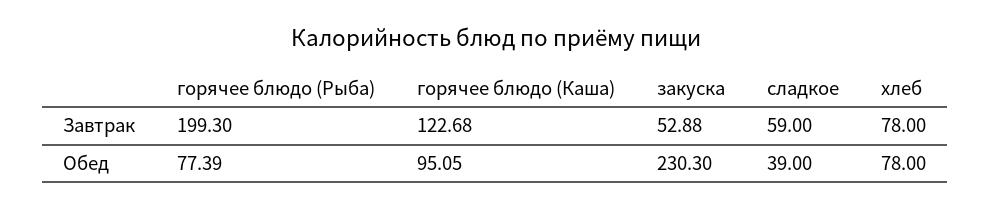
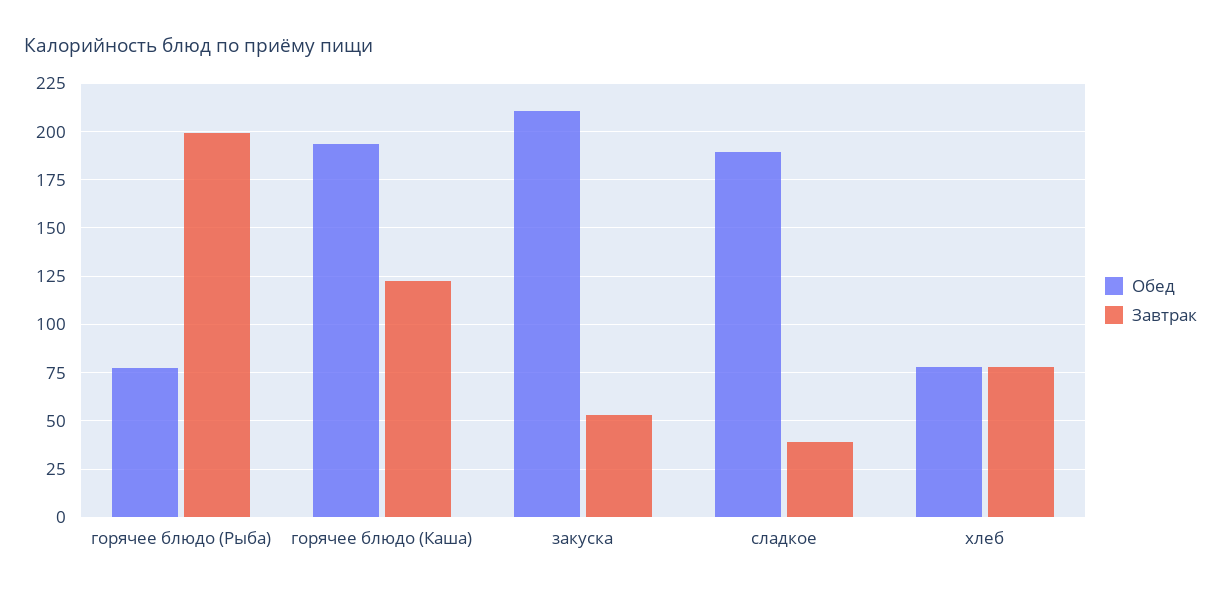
  {
    "Завтрак": {
      "горячее блюдо (Рыба)": 199.3,
      "горячее блюдо (Каша)": 122.68,
      "закуска": 52.88,
-     "сладкое": 59,
+     "сладкое": 40,
      "хлеб": 78
    },
    "Обед": {
      "горячее блюдо (Рыба)": 77.39,
-     "горячее блюдо (Каша)": 95.05,
+     "горячее блюдо (Каша)": 195,
-     "закуска": 230.3,
+     "закуска": 210,
-     "сладкое": 39,
+     "сладкое": 190,
      "хлеб": 78
    }
  }

